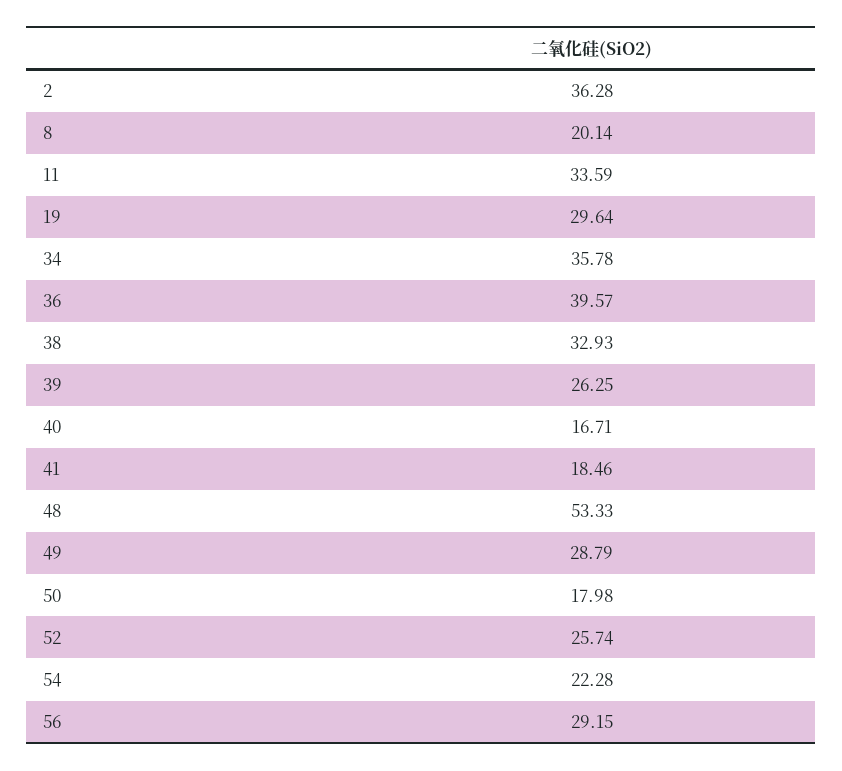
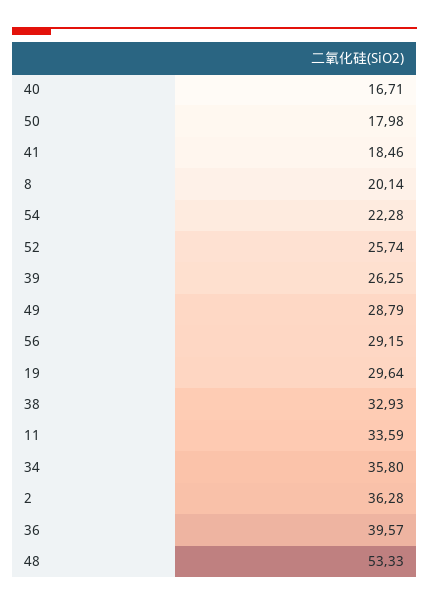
  {
    "2": 36.28,
    "8": 20.14,
    "11": 33.59,
    "19": 29.64,
-   "34": 35.78,
+   "34": 35.8,
    "36": 39.57,
    "38": 32.93,
    "39": 26.25,
    "40": 16.71,
    "41": 18.46,
    "48": 53.33,
    "49": 28.79,
    "50": 17.98,
    "52": 25.74,
    "54": 22.28,
    "56": 29.15
  }

